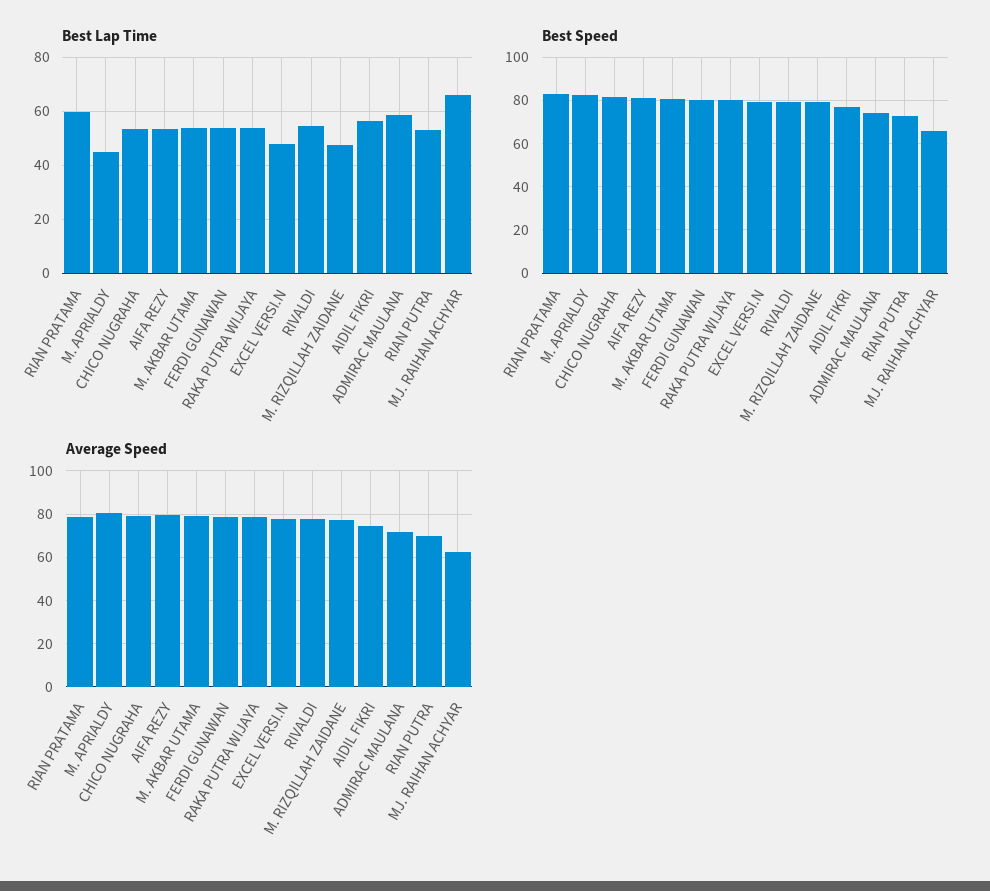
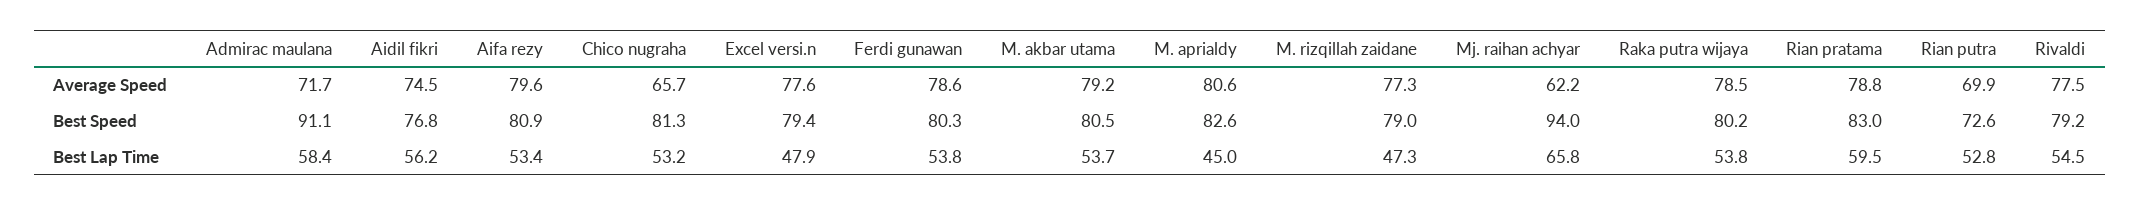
  {
    "Best Lap Time": {
      "RIAN PRATAMA": 59.5,
      "M. APRIALDY": 45,
      "CHICO NUGRAHA": 53.2,
      "AIFA REZY": 53.4,
      "M. AKBAR UTAMA": 53.7,
      "FERDI GUNAWAN": 53.8,
      "RAKA PUTRA WIJAYA": 53.8,
      "EXCEL VERSI.N": 47.9,
      "RIVALDI": 54.5,
      "M. RIZQILLAH ZAIDANE": 47.3,
      "AIDIL FIKRI": 56.2,
      "ADMIRAC MAULANA": 58.4,
      "RIAN PUTRA": 52.8,
      "MJ. RAIHAN ACHYAR": 65.8
    },
    "Best Speed": {
      "RIAN PRATAMA": 83,
      "M. APRIALDY": 82.6,
      "CHICO NUGRAHA": 81.3,
      "AIFA REZY": 80.9,
      "M. AKBAR UTAMA": 80.5,
      "FERDI GUNAWAN": 80.3,
      "RAKA PUTRA WIJAYA": 80.2,
      "EXCEL VERSI.N": 79.4,
      "RIVALDI": 79.2,
      "M. RIZQILLAH ZAIDANE": 79,
      "AIDIL FIKRI": 76.8,
-     "ADMIRAC MAULANA": 75,
+     "ADMIRAC MAULANA": 91.1,
      "RIAN PUTRA": 72.6,
-     "MJ. RAIHAN ACHYAR": 65
+     "MJ. RAIHAN ACHYAR": 94
    },
    "Average Speed": {
      "RIAN PRATAMA": 78.8,
      "M. APRIALDY": 80.6,
-     "CHICO NUGRAHA": 80,
+     "CHICO NUGRAHA": 65.7,
      "AIFA REZY": 79.6,
      "M. AKBAR UTAMA": 79.2,
      "FERDI GUNAWAN": 78.6,
      "RAKA PUTRA WIJAYA": 78.5,
      "EXCEL VERSI.N": 77.6,
      "RIVALDI": 77.5,
      "M. RIZQILLAH ZAIDANE": 77.3,
      "AIDIL FIKRI": 74.5,
      "ADMIRAC MAULANA": 71.7,
      "RIAN PUTRA": 69.9,
      "MJ. RAIHAN ACHYAR": 62.2
    }
  }

